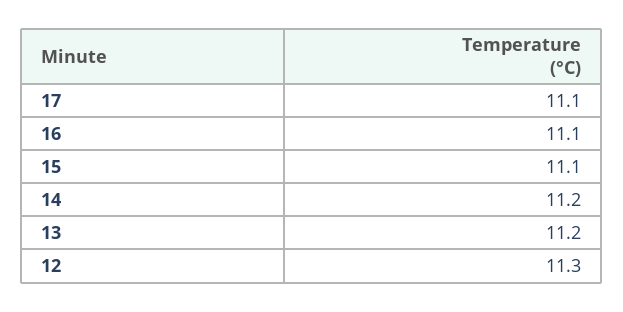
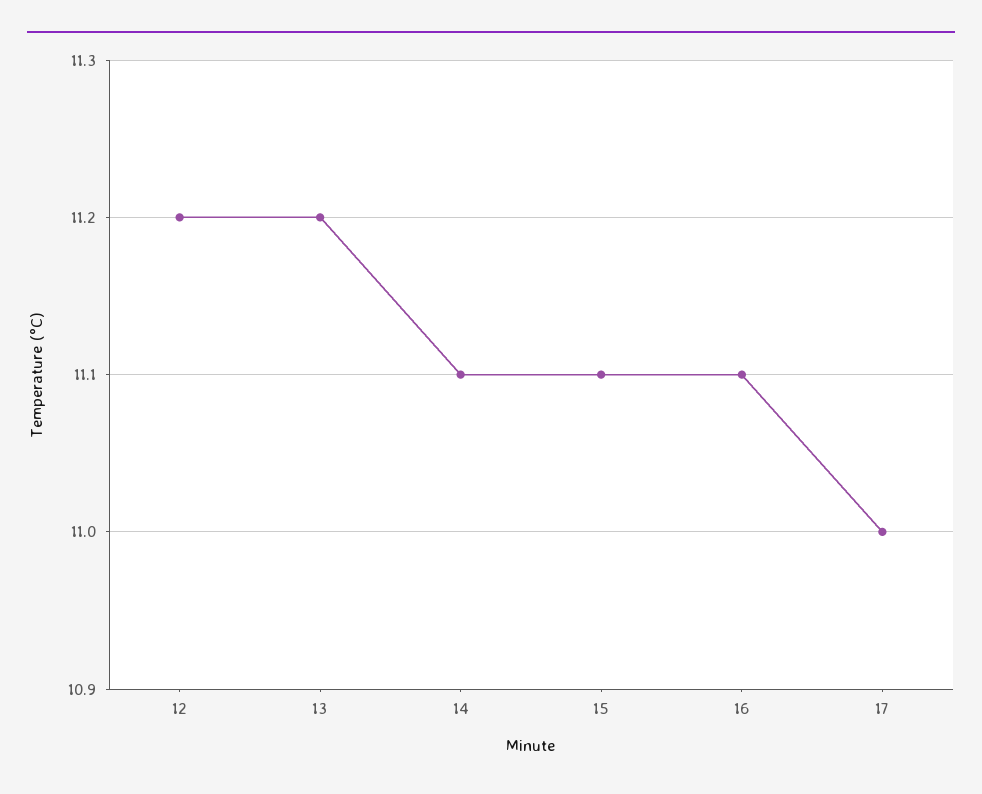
  {
-   "17": 11.1,
+   "17": 11,
    "16": 11.1,
    "15": 11.1,
-   "14": 11.2,
+   "14": 11.1,
    "13": 11.2,
-   "12": 11.3
+   "12": 11.2
  }

